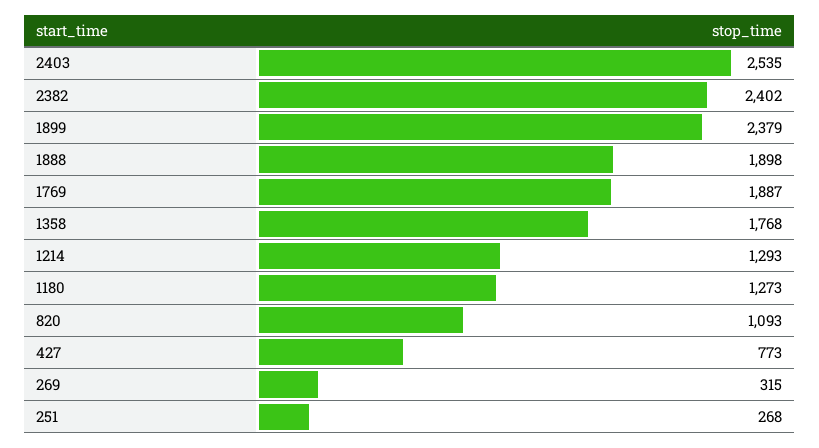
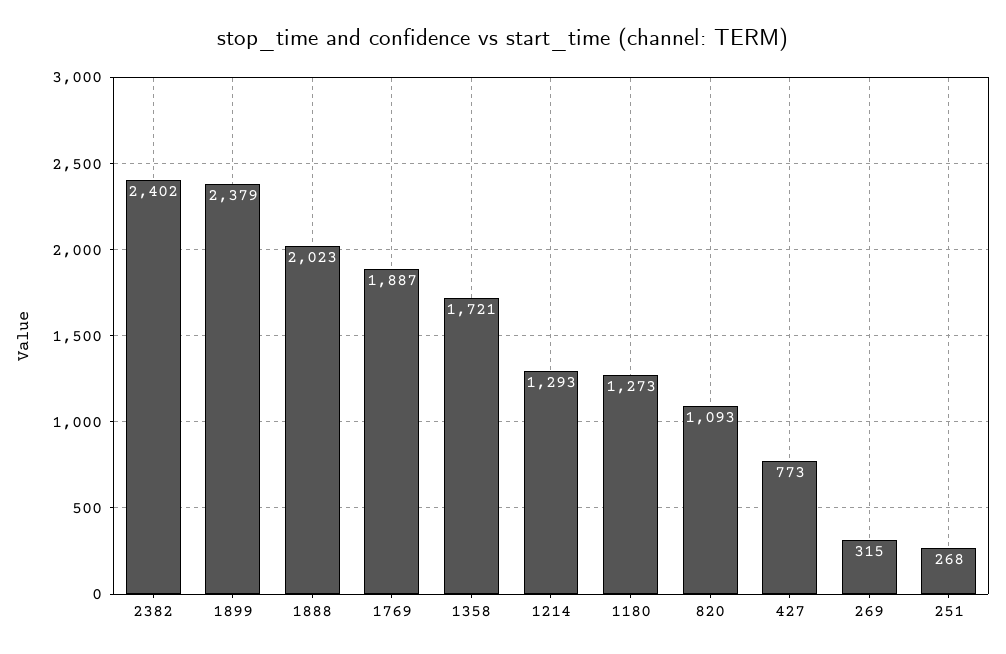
  {
-   "2403": 2535,
    "2382": 2402,
    "1899": 2379,
-   "1888": 1898,
+   "1888": 2023,
    "1769": 1887,
-   "1358": 1768,
+   "1358": 1721,
    "1214": 1293,
    "1180": 1273,
    "820": 1093,
    "427": 773,
    "269": 315,
    "251": 268
  }

